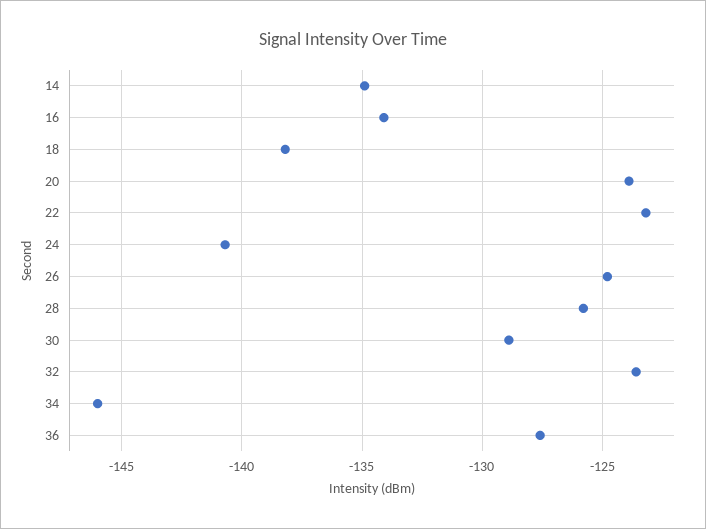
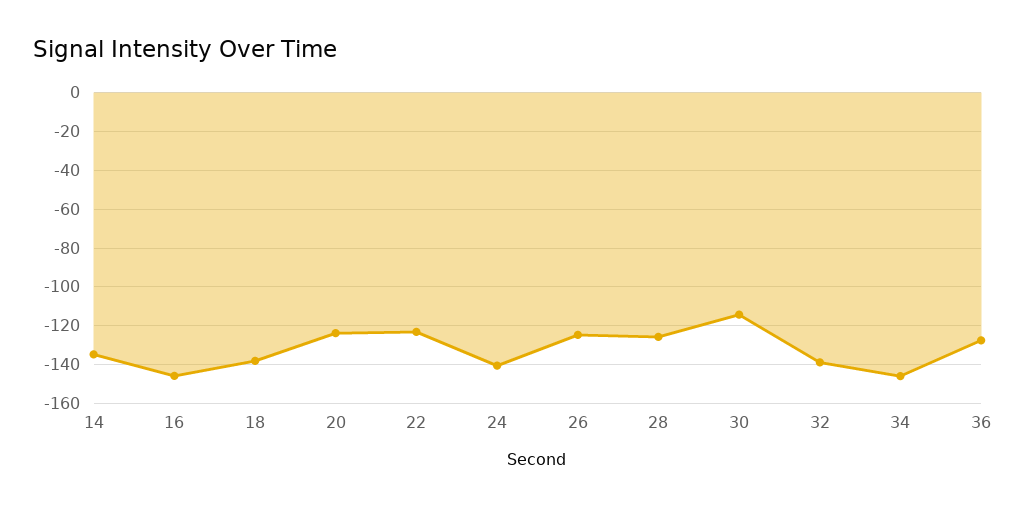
  {
    "14": -135,
-   "16": -134,
+   "16": -145,
    "18": -138,
    "20": -124,
    "22": -123,
    "24": -140.5,
    "26": -125,
    "28": -126,
-   "30": -129,
+   "30": -115,
-   "32": -123.5,
+   "32": -140,
    "34": -146,
    "36": -127.5
  }

